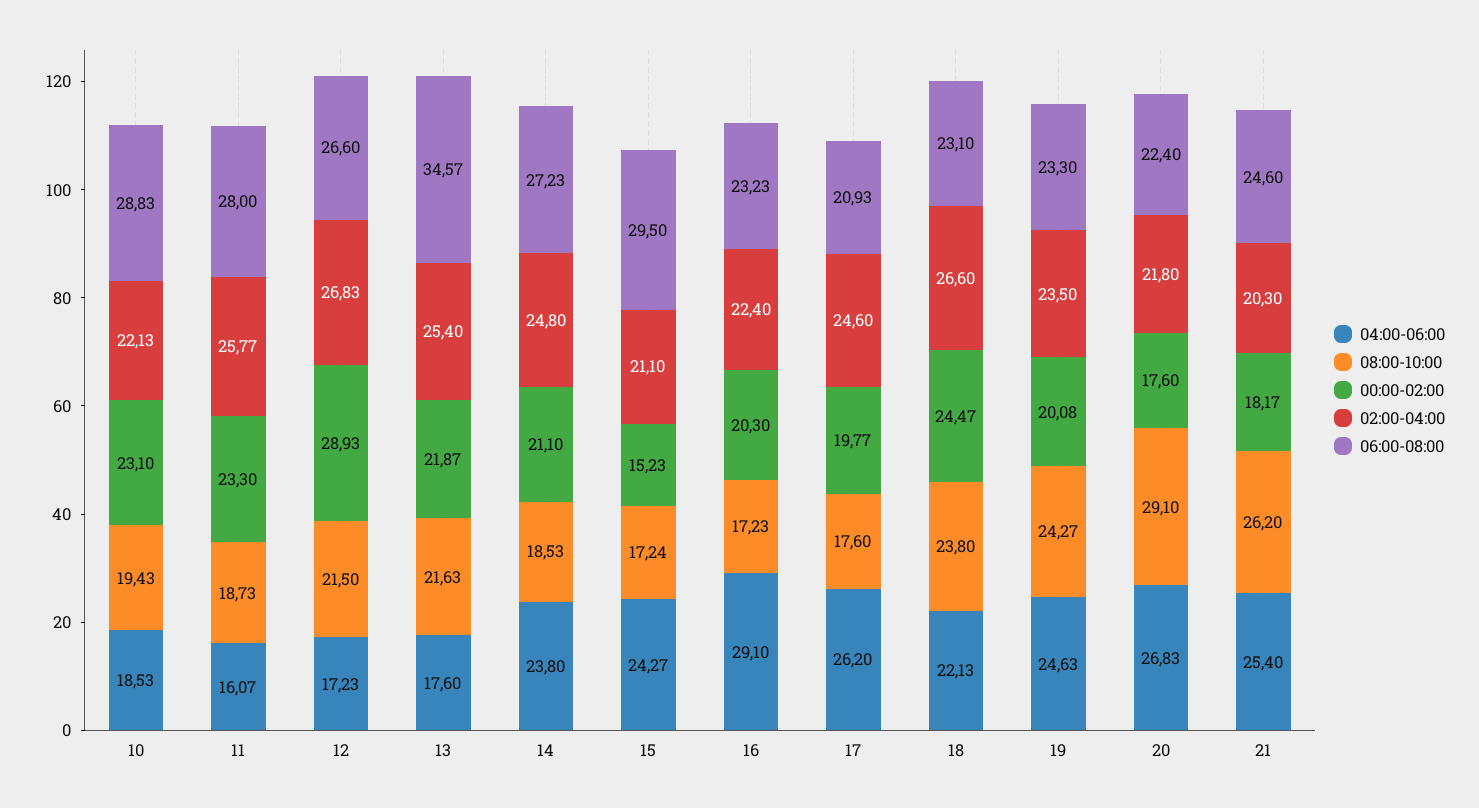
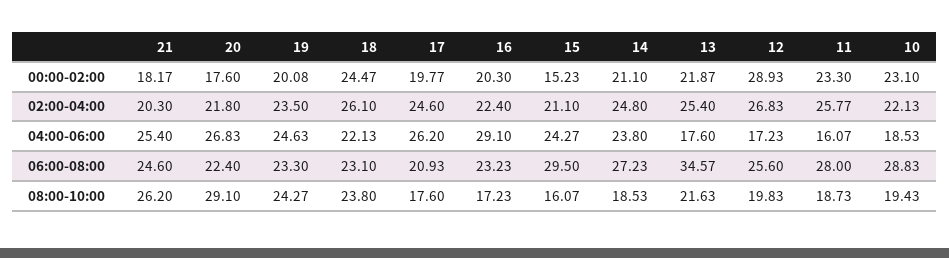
  {
    "04:00-06:00": {
      "10": 18.53,
      "11": 16.07,
      "12": 17.23,
      "13": 17.6,
      "14": 23.8,
      "15": 24.27,
      "16": 29.1,
      "17": 26.2,
      "18": 22.13,
      "19": 24.63,
      "20": 26.83,
      "21": 25.4
    },
    "08:00-10:00": {
      "10": 19.43,
      "11": 18.73,
-     "12": 21.5,
+     "12": 19.83,
      "13": 21.63,
      "14": 18.53,
-     "15": 17.24,
+     "15": 16.07,
      "16": 17.23,
      "17": 17.6,
      "18": 23.8,
      "19": 24.27,
      "20": 29.1,
      "21": 26.2
    },
    "00:00-02:00": {
      "10": 23.1,
      "11": 23.3,
      "12": 28.93,
      "13": 21.87,
      "14": 21.1,
      "15": 15.23,
      "16": 20.3,
      "17": 19.77,
      "18": 24.47,
      "19": 20.08,
      "20": 17.6,
      "21": 18.17
    },
    "02:00-04:00": {
      "10": 22.13,
      "11": 25.77,
      "12": 26.83,
      "13": 25.4,
      "14": 24.8,
      "15": 21.1,
      "16": 22.4,
      "17": 24.6,
-     "18": 26.6,
+     "18": 26.1,
      "19": 23.5,
      "20": 21.8,
      "21": 20.3
    },
    "06:00-08:00": {
      "10": 28.83,
      "11": 28,
-     "12": 26.6,
+     "12": 25.6,
      "13": 34.57,
      "14": 27.23,
      "15": 29.5,
      "16": 23.23,
      "17": 20.93,
      "18": 23.1,
      "19": 23.3,
      "20": 22.4,
      "21": 24.6
    }
  }

